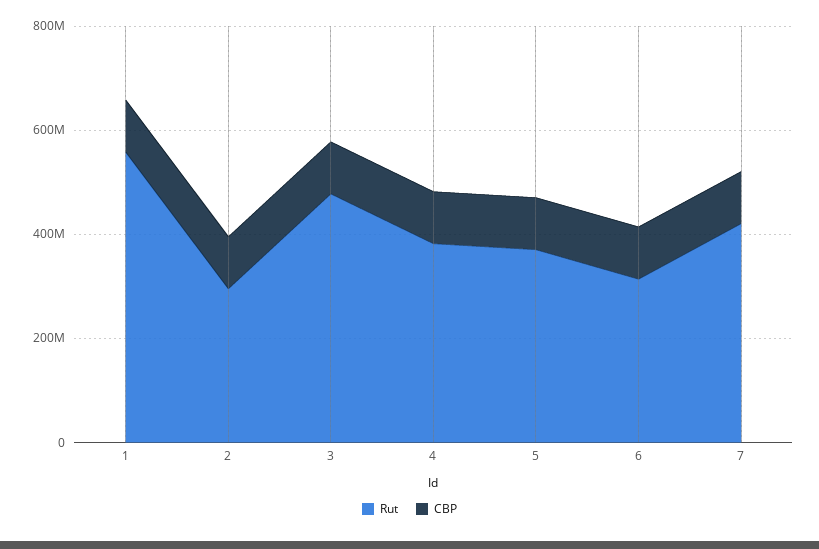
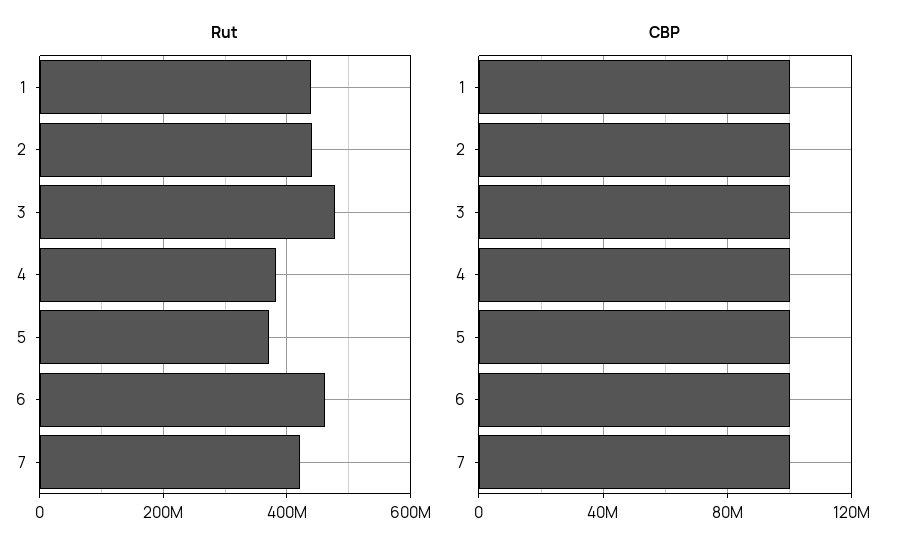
  {
    "Rut": {
-     "1": 550000000,
+     "1": 440000000,
-     "2": 300000000,
+     "2": 440000000,
      "3": 480000000,
      "4": 380000000,
      "5": 380000000,
-     "6": 300000000,
+     "6": 460000000,
      "7": 420000000
    },
    "CBP": {
      "1": 100000000,
      "2": 100000000,
      "3": 100000000,
      "4": 100000000,
      "5": 100000000,
      "6": 100000000,
      "7": 100000000
    }
  }

